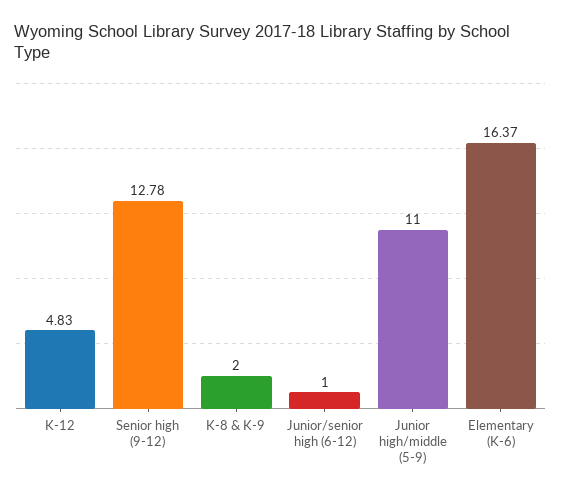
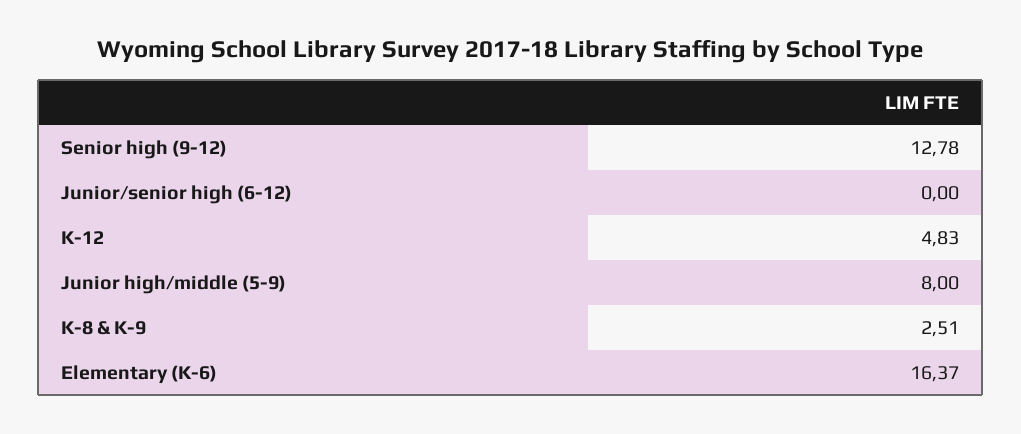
  {
    "K-12": 4.83,
    "Senior high (9-12)": 12.78,
-   "K-8 & K-9": 2,
+   "K-8 & K-9": 2.51,
-   "Junior/senior high (6-12)": 1,
+   "Junior/senior high (6-12)": 0,
-   "Junior high/middle (5-9)": 11,
+   "Junior high/middle (5-9)": 8,
    "Elementary (K-6)": 16.37
  }

